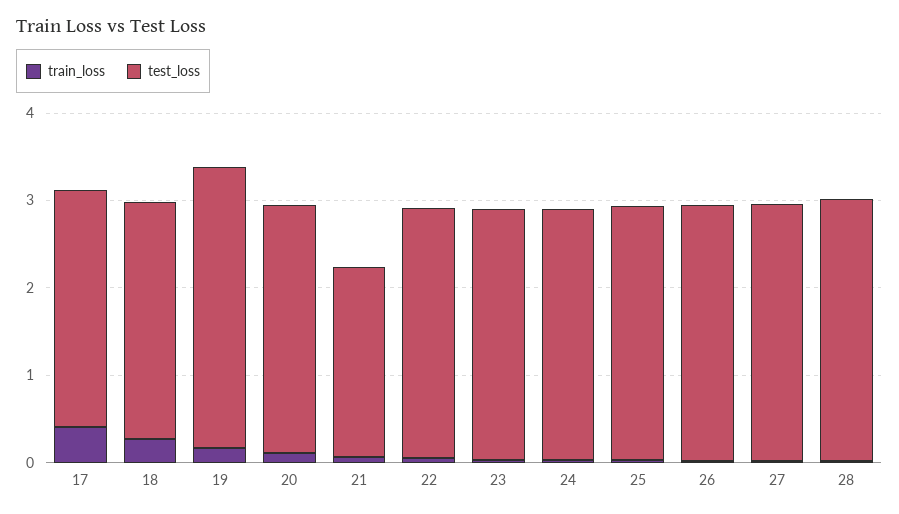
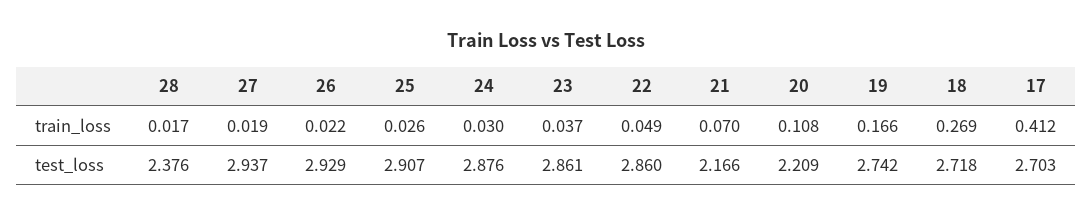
  {
    "train_loss": {
      "17": 0.412,
      "18": 0.269,
      "19": 0.166,
      "20": 0.108,
      "21": 0.07,
      "22": 0.049,
      "23": 0.037,
      "24": 0.03,
      "25": 0.026,
      "26": 0.022,
      "27": 0.019,
      "28": 0.017
    },
    "test_loss": {
      "17": 2.703,
      "18": 2.718,
-     "19": 3.2,
+     "19": 2.742,
-     "20": 2.8,
+     "20": 2.209,
      "21": 2.166,
      "22": 2.86,
      "23": 2.861,
      "24": 2.876,
      "25": 2.907,
      "26": 2.929,
      "27": 2.937,
-     "28": 3
+     "28": 2.376
    }
  }

